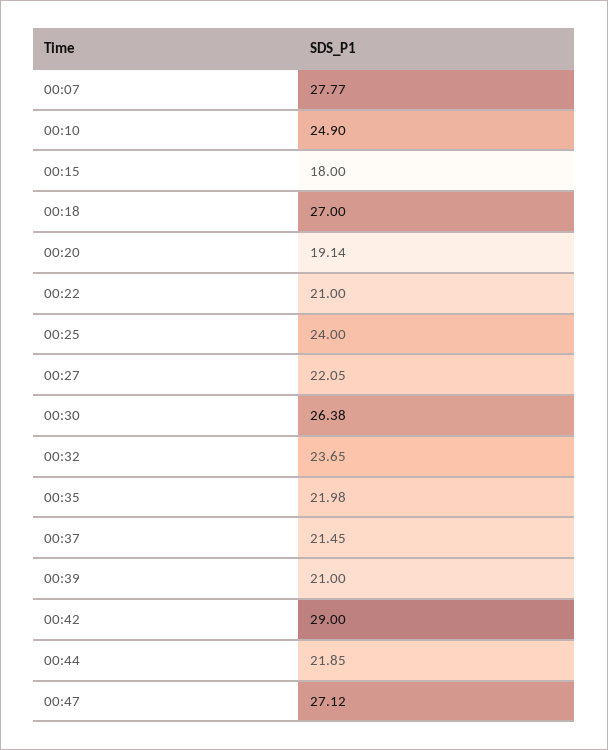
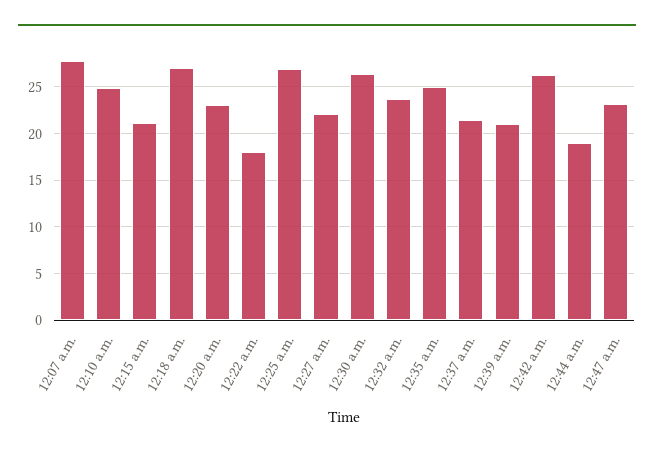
  {
    "00:07": 27.77,
    "00:10": 24.9,
-   "00:15": 18,
+   "00:15": 21,
    "00:18": 27,
-   "00:20": 19.14,
+   "00:20": 23,
-   "00:22": 21,
+   "00:22": 18,
-   "00:25": 24,
+   "00:25": 27,
    "00:27": 22.05,
    "00:30": 26.38,
    "00:32": 23.65,
-   "00:35": 21.98,
+   "00:35": 25,
    "00:37": 21.45,
    "00:39": 21,
-   "00:42": 29,
+   "00:42": 26,
-   "00:44": 21.85,
+   "00:44": 19,
-   "00:47": 27.12
+   "00:47": 23
  }

